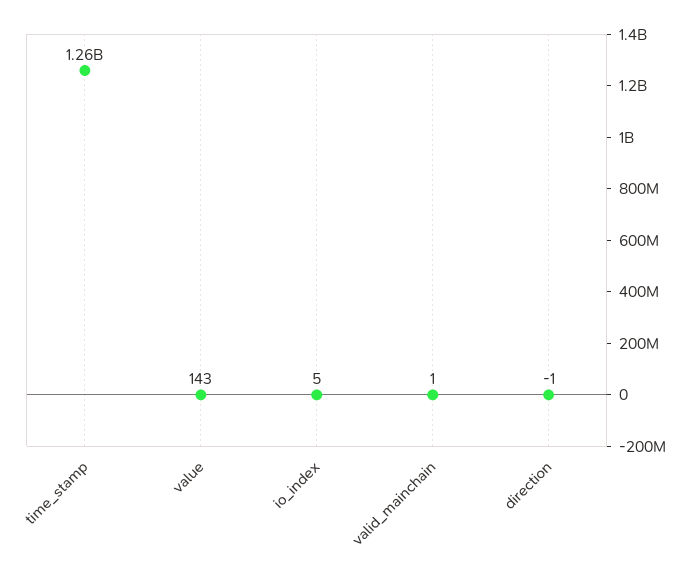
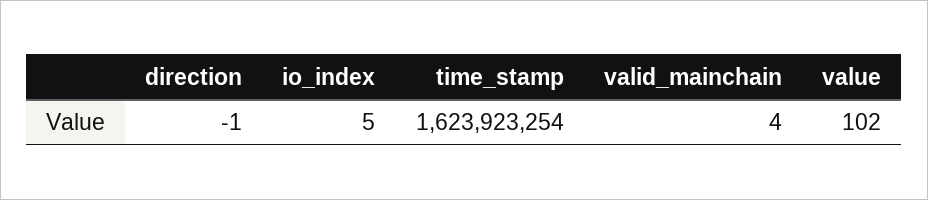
  {
-   "time_stamp": 1260000000,
+   "time_stamp": 1623923254,
-   "value": 143,
+   "value": 102,
    "io_index": 5,
-   "valid_mainchain": 1,
+   "valid_mainchain": 4,
    "direction": -1
  }

